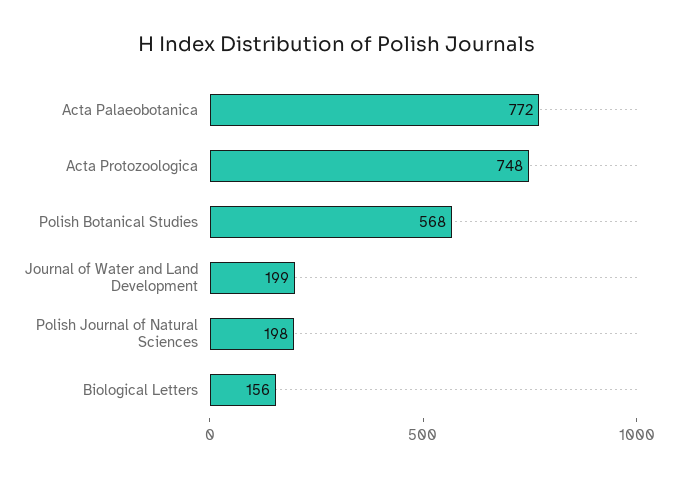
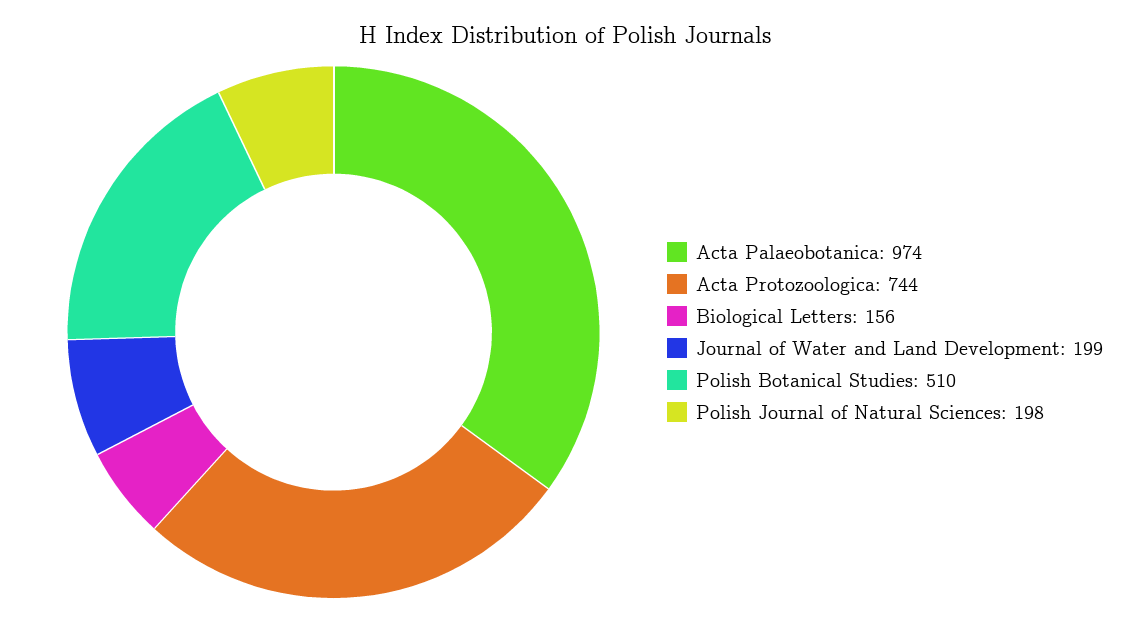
  {
-   "Acta Palaeobotanica": 772,
+   "Acta Palaeobotanica": 974,
-   "Acta Protozoologica": 748,
+   "Acta Protozoologica": 744,
-   "Polish Botanical Studies": 568,
+   "Polish Botanical Studies": 510,
    "Journal of Water and Land Development": 199,
    "Polish Journal of Natural Sciences": 198,
    "Biological Letters": 156
  }

